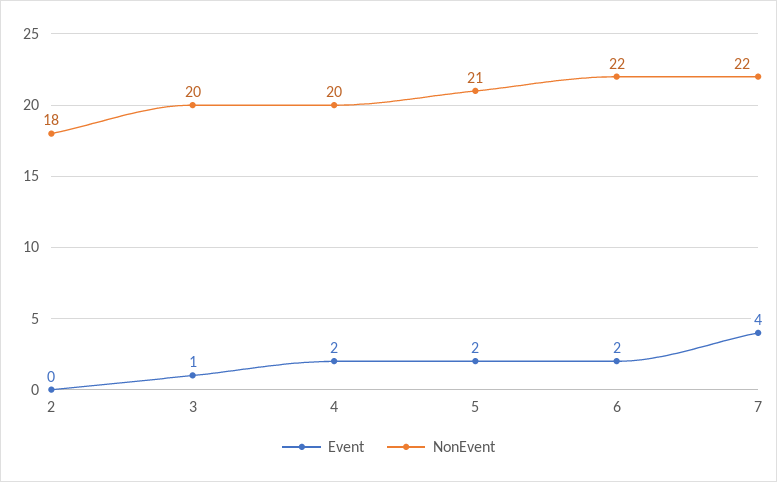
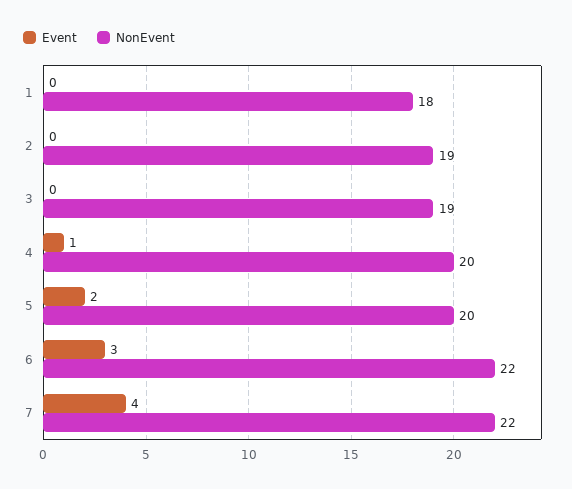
  {
    "Event": {
      "2": 0,
-     "3": 1,
+     "3": 0,
-     "4": 2,
+     "4": 1,
      "5": 2,
-     "6": 2,
+     "6": 3,
-     "7": 4
+     "7": 4,
+     "1": 0
    },
    "NonEvent": {
-     "2": 18,
+     "2": 19,
-     "3": 20,
+     "3": 19,
      "4": 20,
-     "5": 21,
+     "5": 20,
      "6": 22,
-     "7": 22
+     "7": 22,
+     "1": 18
    }
  }

